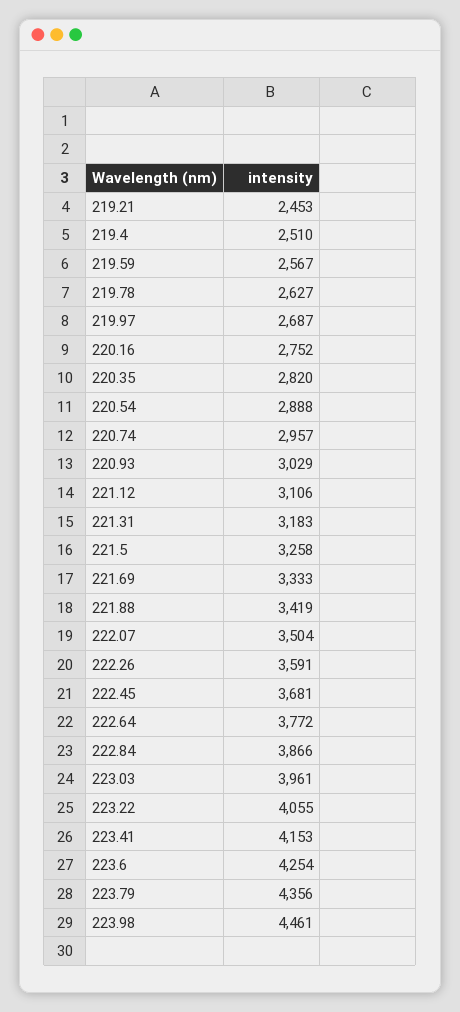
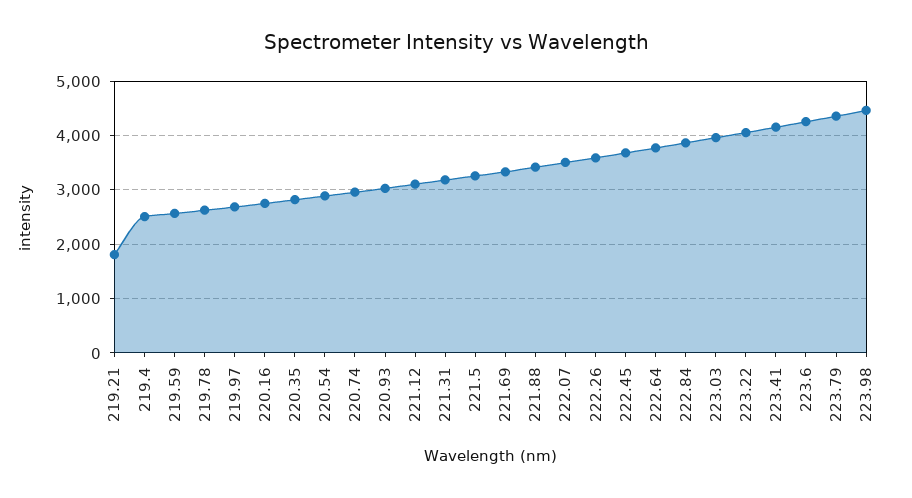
  {
-   "219.21": 2453,
+   "219.21": 1800,
    "219.4": 2510,
    "219.59": 2567,
    "219.78": 2627,
    "219.97": 2687,
    "220.16": 2752,
    "220.35": 2820,
    "220.54": 2888,
    "220.74": 2957,
    "220.93": 3029,
    "221.12": 3106,
    "221.31": 3183,
    "221.5": 3258,
    "221.69": 3333,
    "221.88": 3419,
    "222.07": 3504,
    "222.26": 3591,
    "222.45": 3681,
    "222.64": 3772,
    "222.84": 3866,
    "223.03": 3961,
    "223.22": 4055,
    "223.41": 4153,
    "223.6": 4254,
    "223.79": 4356,
    "223.98": 4461
  }

